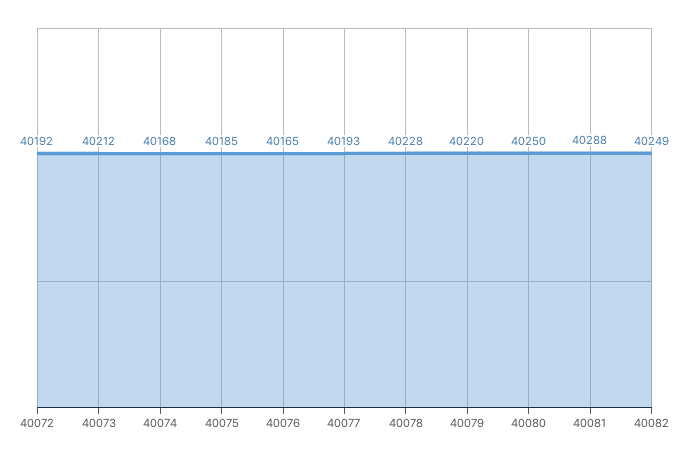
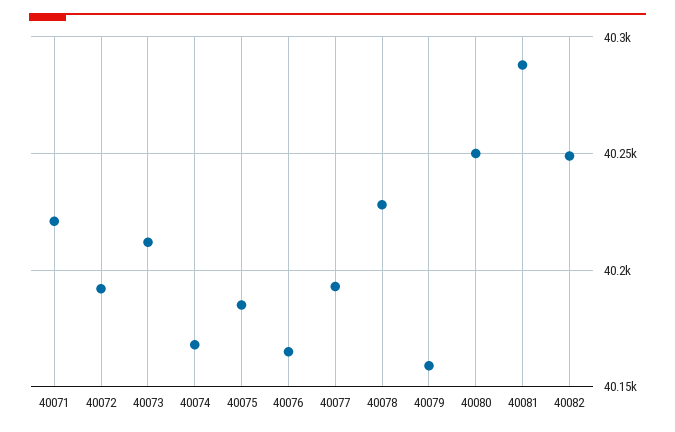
  {
    "40072": 40192,
    "40073": 40212,
    "40074": 40168,
    "40075": 40185,
    "40076": 40165,
    "40077": 40193,
    "40078": 40228,
-   "40079": 40220,
+   "40079": 40160,
    "40080": 40250,
    "40081": 40288,
-   "40082": 40249
+   "40082": 40249,
+   "40071": 40220
  }

